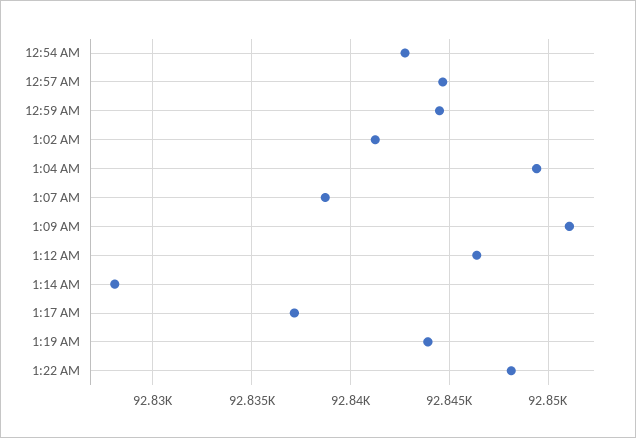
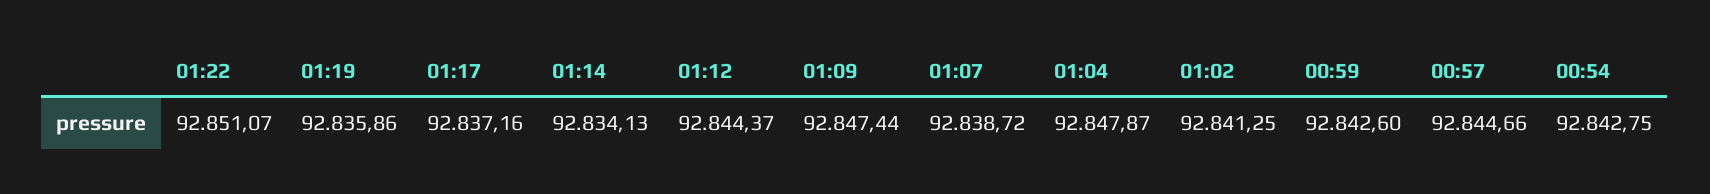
  {
    "12:54 AM": 92842.75,
    "12:57 AM": 92844.66,
-   "12:59 AM": 92844.5,
+   "12:59 AM": 92842.6,
    "1:02 AM": 92841.25,
-   "1:04 AM": 92849.5,
+   "1:04 AM": 92847.87,
    "1:07 AM": 92838.72,
-   "1:09 AM": 92851,
+   "1:09 AM": 92847.44,
-   "1:12 AM": 92846.5,
+   "1:12 AM": 92844.37,
-   "1:14 AM": 92828,
+   "1:14 AM": 92834.13,
    "1:17 AM": 92837.16,
-   "1:19 AM": 92844,
+   "1:19 AM": 92835.86,
-   "1:22 AM": 92848
+   "1:22 AM": 92851.07
  }

